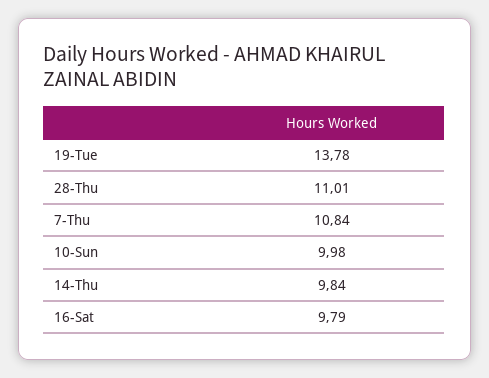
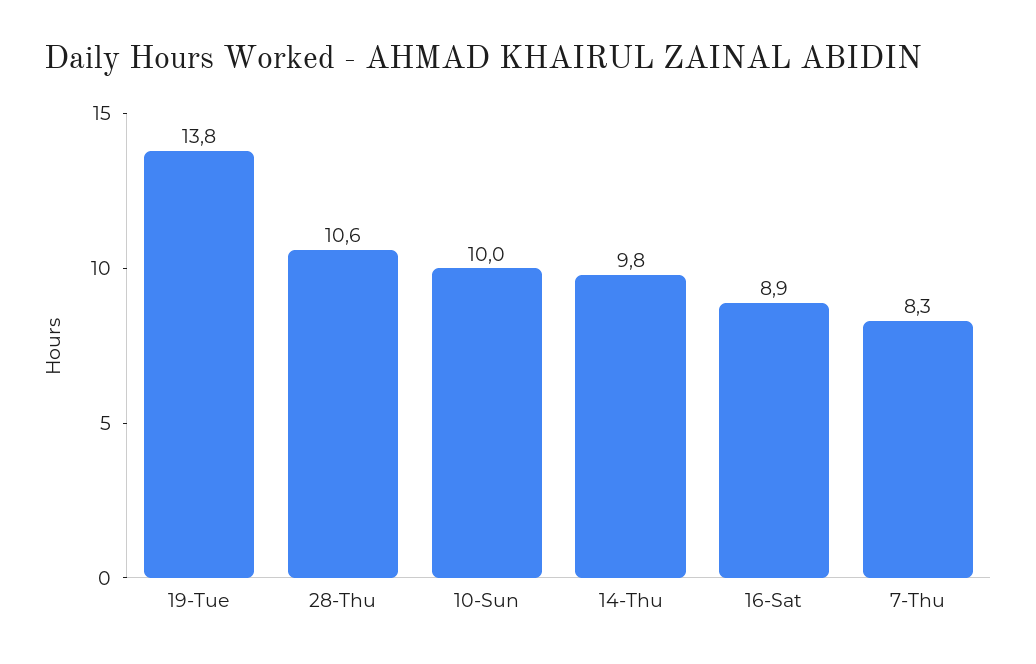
  {
    "19-Tue": 13.78,
-   "28-Thu": 11.01,
+   "28-Thu": 10.6,
-   "7-Thu": 10.84,
+   "7-Thu": 8.3,
    "10-Sun": 9.98,
    "14-Thu": 9.84,
-   "16-Sat": 9.79
+   "16-Sat": 8.9
  }

